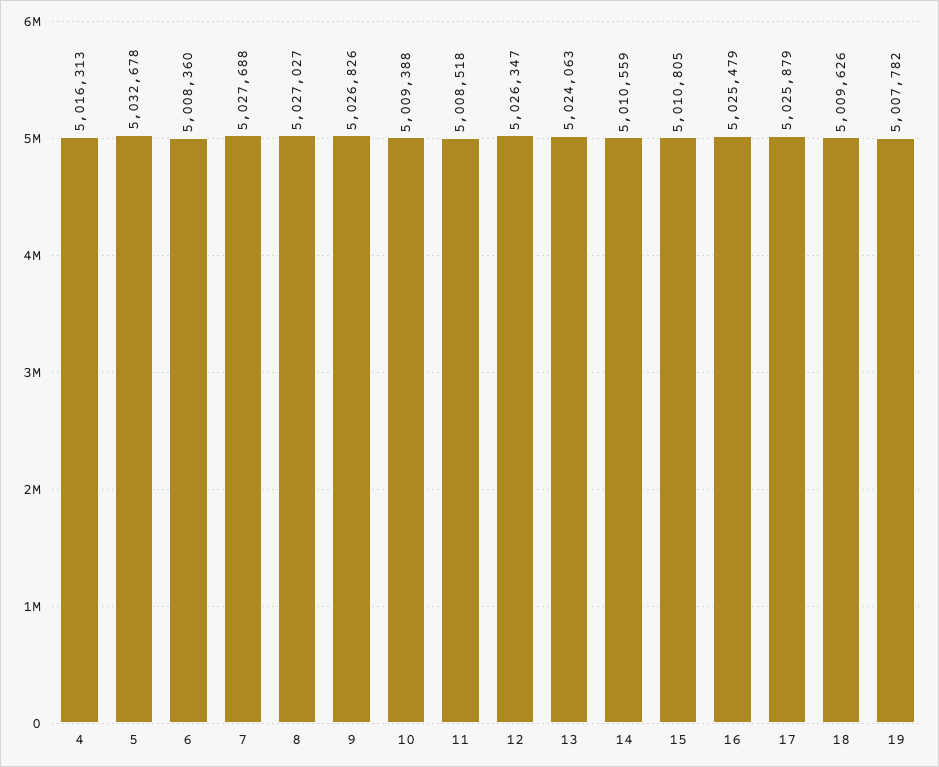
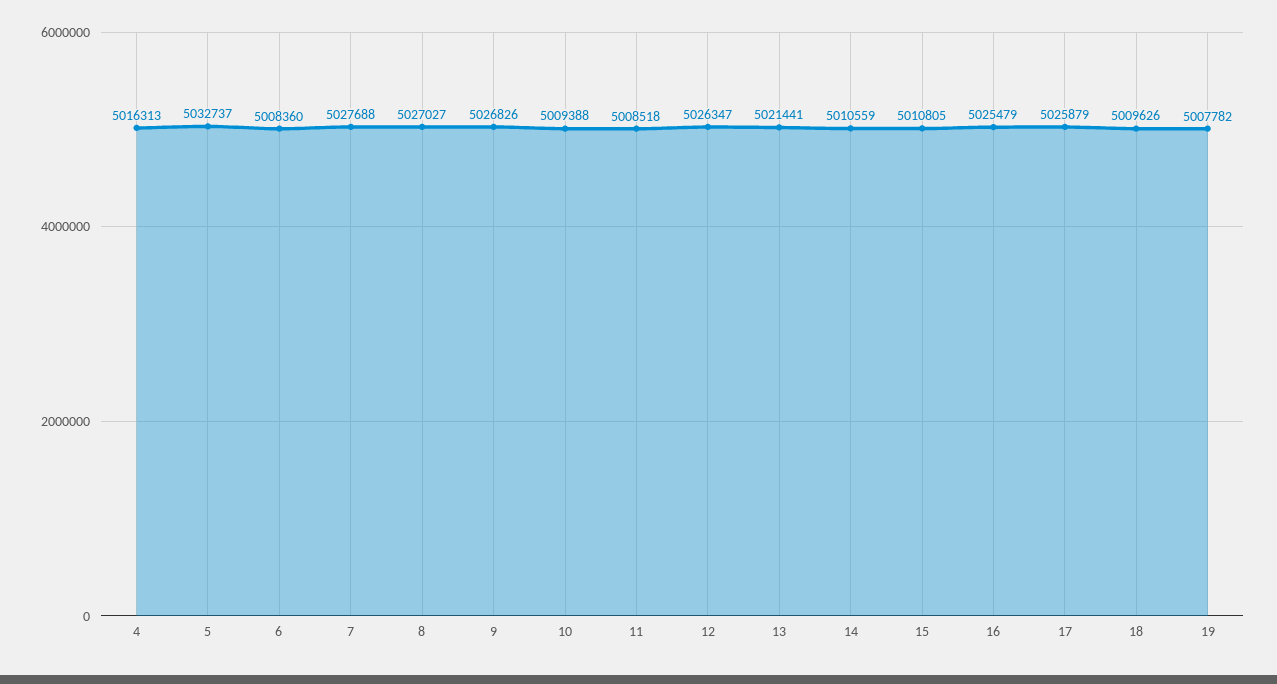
  {
    "4": 5016313,
-   "5": 5032678,
+   "5": 5032737,
    "6": 5008360,
    "7": 5027688,
    "8": 5027027,
    "9": 5026826,
    "10": 5009388,
    "11": 5008518,
    "12": 5026347,
-   "13": 5024063,
+   "13": 5021441,
    "14": 5010559,
    "15": 5010805,
    "16": 5025479,
    "17": 5025879,
    "18": 5009626,
    "19": 5007782
  }

